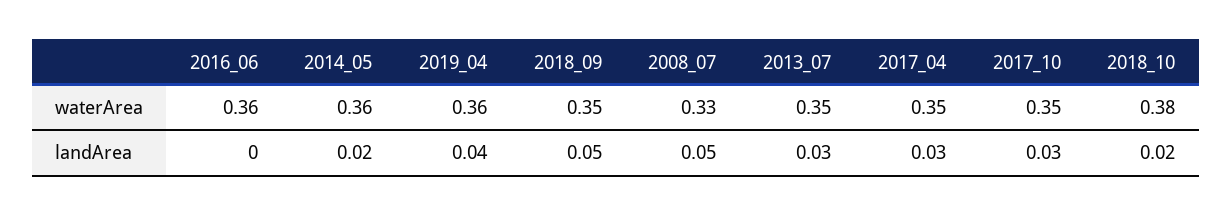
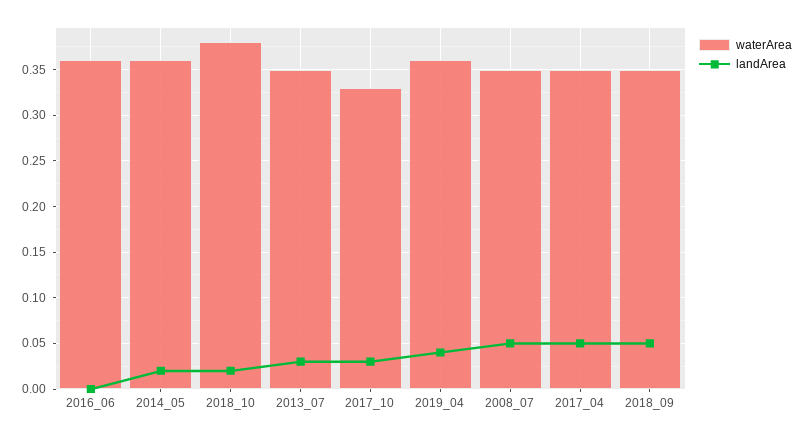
  {
    "waterArea": {
      "2016_06": 0.36,
      "2014_05": 0.36,
      "2019_04": 0.36,
      "2018_09": 0.35,
-     "2008_07": 0.33,
+     "2008_07": 0.35,
      "2013_07": 0.35,
      "2017_04": 0.35,
-     "2017_10": 0.35,
+     "2017_10": 0.33,
      "2018_10": 0.38
    },
    "landArea": {
      "2016_06": 0,
      "2014_05": 0.02,
      "2019_04": 0.04,
      "2018_09": 0.05,
      "2008_07": 0.05,
      "2013_07": 0.03,
-     "2017_04": 0.03,
+     "2017_04": 0.05,
      "2017_10": 0.03,
      "2018_10": 0.02
    }
  }

